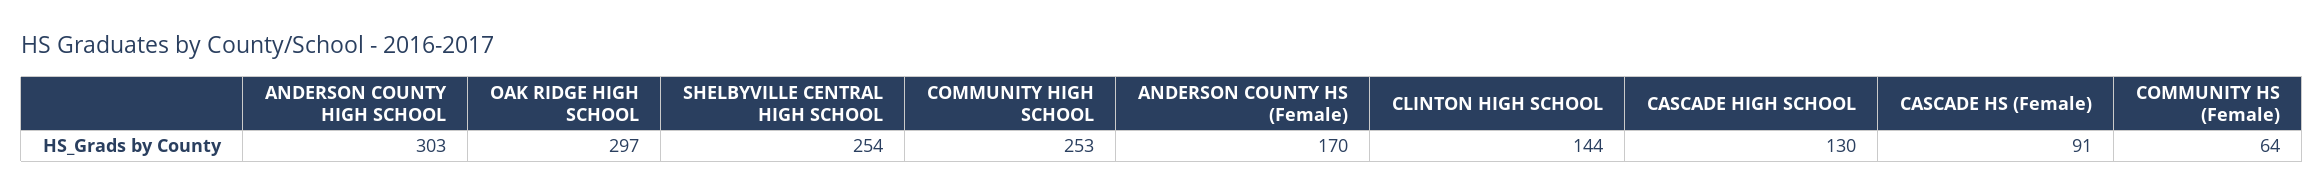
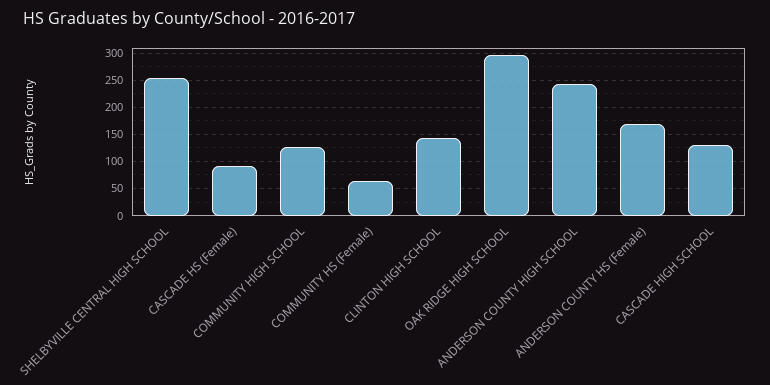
  {
-   "ANDERSON COUNTY HIGH SCHOOL": 303,
+   "ANDERSON COUNTY HIGH SCHOOL": 250,
    "OAK RIDGE HIGH SCHOOL": 297,
    "SHELBYVILLE CENTRAL HIGH SCHOOL": 254,
-   "COMMUNITY HIGH SCHOOL": 253,
+   "COMMUNITY HIGH SCHOOL": 125,
    "ANDERSON COUNTY HS (Female)": 170,
    "CLINTON HIGH SCHOOL": 144,
    "CASCADE HIGH SCHOOL": 130,
    "CASCADE HS (Female)": 91,
    "COMMUNITY HS (Female)": 64
  }

